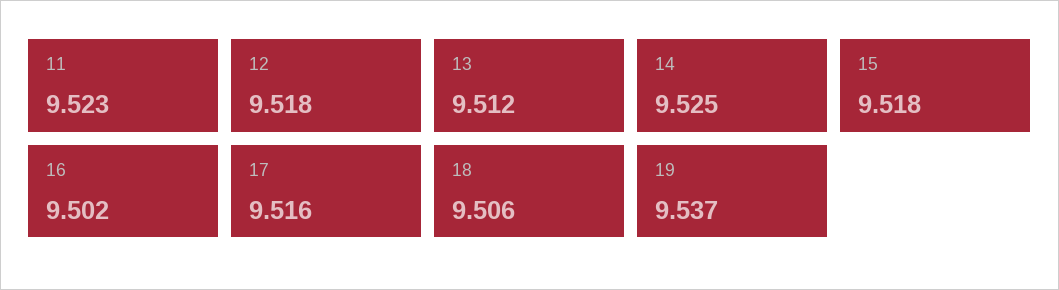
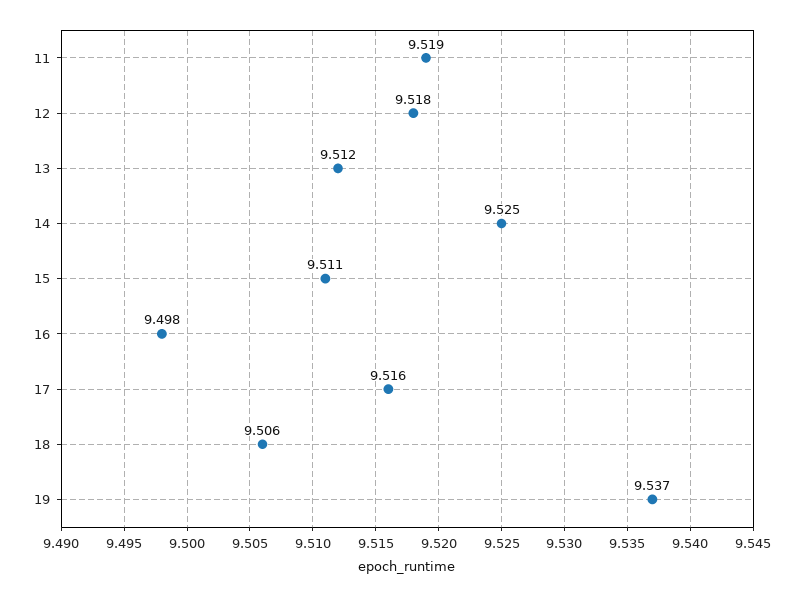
  {
-   "11": 9.523,
+   "11": 9.519,
    "12": 9.518,
    "13": 9.512,
    "14": 9.525,
-   "15": 9.518,
+   "15": 9.511,
-   "16": 9.502,
+   "16": 9.498,
    "17": 9.516,
    "18": 9.506,
    "19": 9.537
  }

